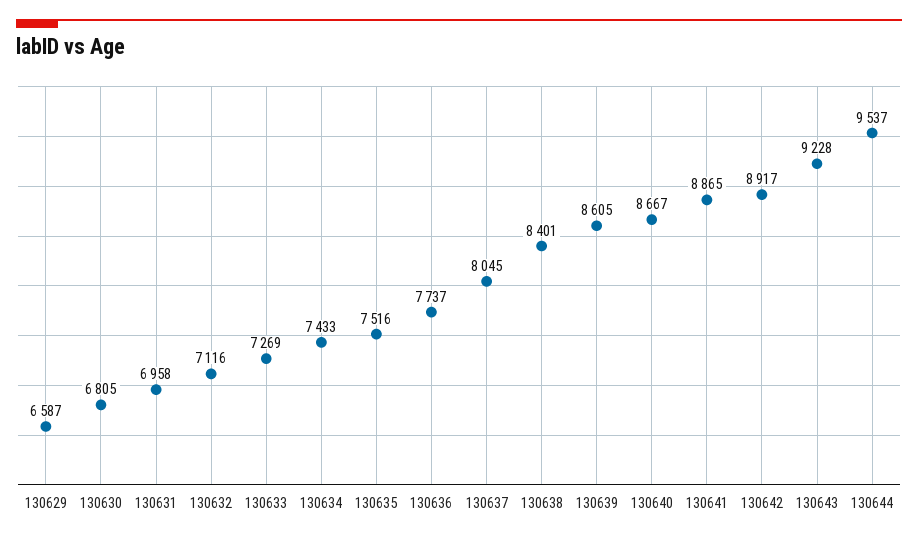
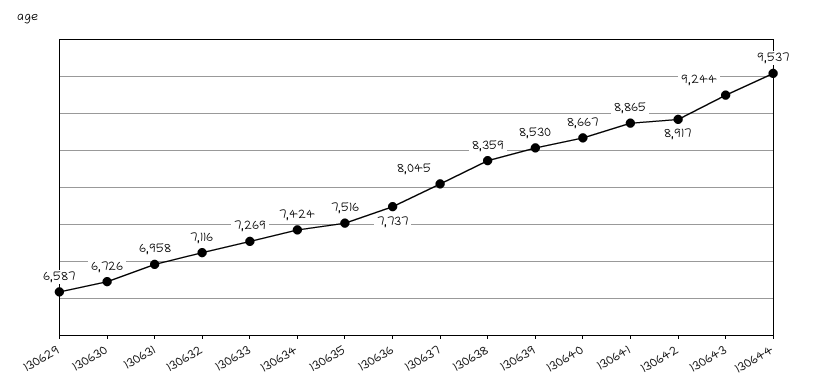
  {
    "130629": 6587,
-   "130630": 6805,
+   "130630": 6726,
    "130631": 6958,
    "130632": 7116,
    "130633": 7269,
-   "130634": 7433,
+   "130634": 7424,
    "130635": 7516,
    "130636": 7737,
    "130637": 8045,
-   "130638": 8401,
+   "130638": 8359,
-   "130639": 8605,
+   "130639": 8530,
    "130640": 8667,
    "130641": 8865,
    "130642": 8917,
-   "130643": 9228,
+   "130643": 9244,
    "130644": 9537
  }

